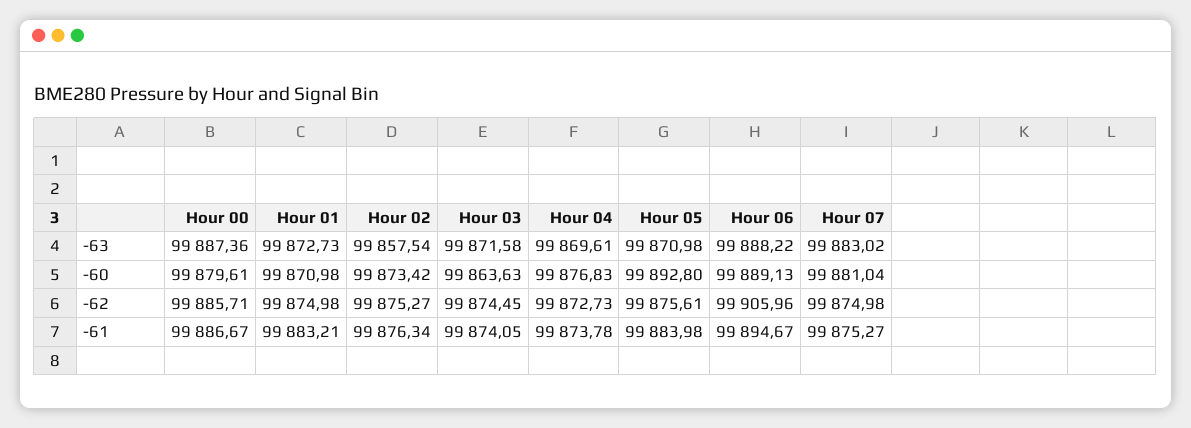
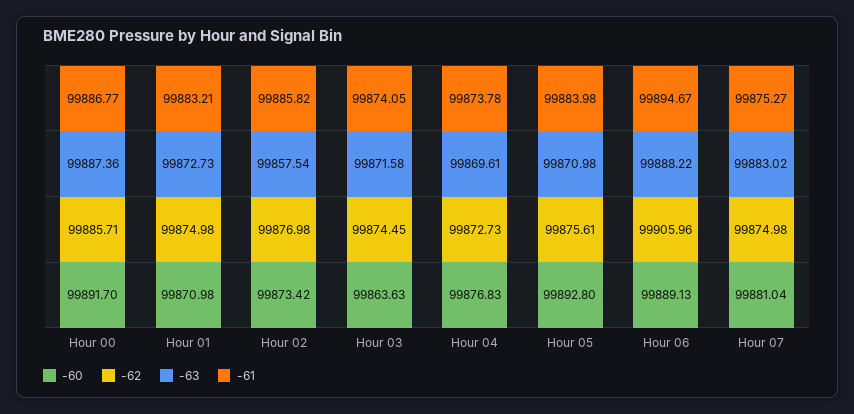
  {
    "-63": {
      "Hour 00": 99887.36,
      "Hour 01": 99872.73,
      "Hour 02": 99857.54,
      "Hour 03": 99871.58,
      "Hour 04": 99869.61,
      "Hour 05": 99870.98,
      "Hour 06": 99888.22,
      "Hour 07": 99883.02
    },
    "-60": {
-     "Hour 00": 99879.61,
+     "Hour 00": 99891.7,
      "Hour 01": 99870.98,
      "Hour 02": 99873.42,
      "Hour 03": 99863.63,
      "Hour 04": 99876.83,
      "Hour 05": 99892.8,
      "Hour 06": 99889.13,
      "Hour 07": 99881.04
    },
    "-62": {
      "Hour 00": 99885.71,
      "Hour 01": 99874.98,
-     "Hour 02": 99875.27,
+     "Hour 02": 99876.98,
      "Hour 03": 99874.45,
      "Hour 04": 99872.73,
      "Hour 05": 99875.61,
      "Hour 06": 99905.96,
      "Hour 07": 99874.98
    },
    "-61": {
-     "Hour 00": 99886.67,
+     "Hour 00": 99886.77,
      "Hour 01": 99883.21,
-     "Hour 02": 99876.34,
+     "Hour 02": 99885.82,
      "Hour 03": 99874.05,
      "Hour 04": 99873.78,
      "Hour 05": 99883.98,
      "Hour 06": 99894.67,
      "Hour 07": 99875.27
    }
  }

